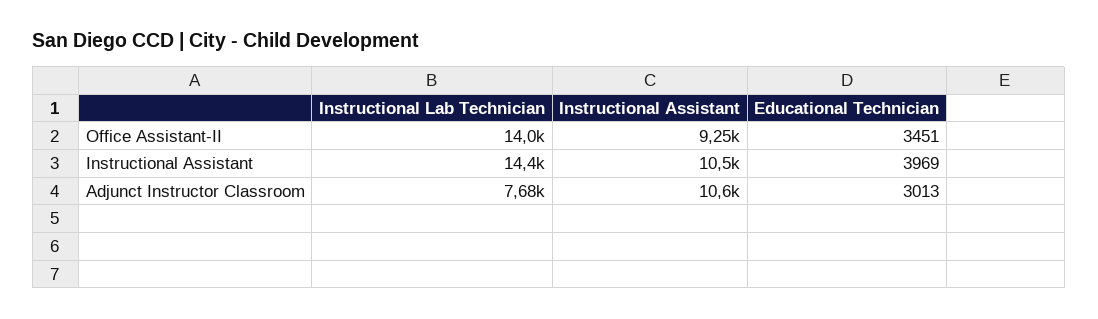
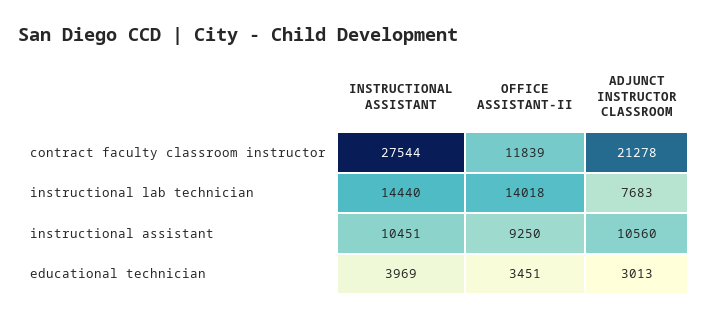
  {
    "Instructional Lab Technician": {
      "Office Assistant-II": 14018,
      "Instructional Assistant": 14440,
      "Adjunct Instructor Classroom": 7683
    },
    "Instructional Assistant": {
      "Office Assistant-II": 9250,
      "Instructional Assistant": 10451,
      "Adjunct Instructor Classroom": 10560
    },
    "Educational Technician": {
      "Office Assistant-II": 3451,
      "Instructional Assistant": 3969,
      "Adjunct Instructor Classroom": 3013
-   }
+   },
+   "contract faculty classroom instructor": {
+     "Instructional Assistant": 27544,
+     "Office Assistant-II": 11839,
+     "Adjunct Instructor Classroom": 21278
+   }
  }

